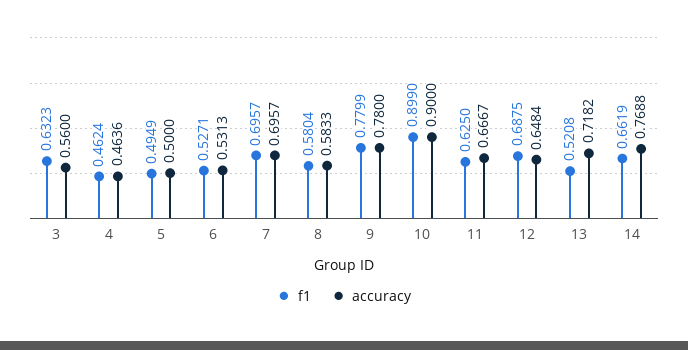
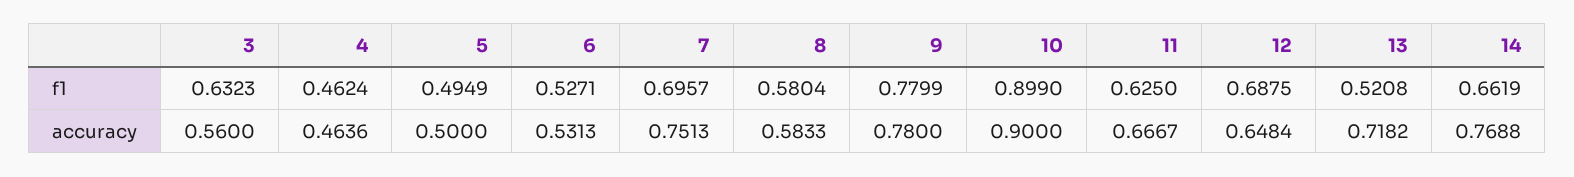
  {
    "f1": {
      "3": 0.6323,
      "4": 0.4624,
      "5": 0.4949,
      "6": 0.5271,
      "7": 0.6957,
      "8": 0.5804,
      "9": 0.7799,
      "10": 0.899,
      "11": 0.625,
      "12": 0.6875,
      "13": 0.5208,
      "14": 0.6619
    },
    "accuracy": {
      "3": 0.56,
      "4": 0.4636,
      "5": 0.5,
      "6": 0.5313,
-     "7": 0.6957,
+     "7": 0.7513,
      "8": 0.5833,
      "9": 0.78,
      "10": 0.9,
      "11": 0.6667,
      "12": 0.6484,
      "13": 0.7182,
      "14": 0.7688
    }
  }

